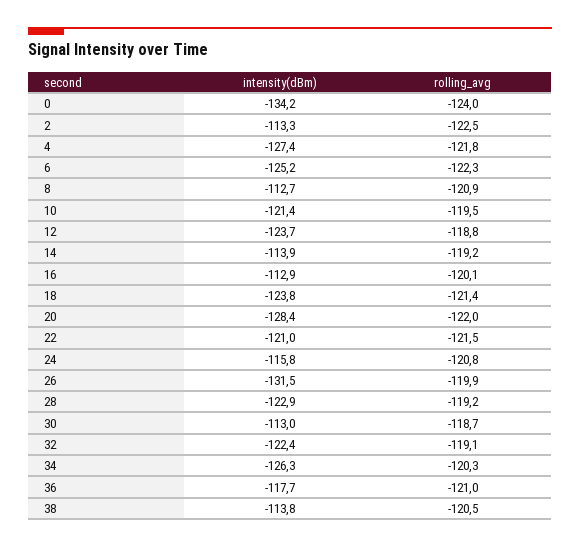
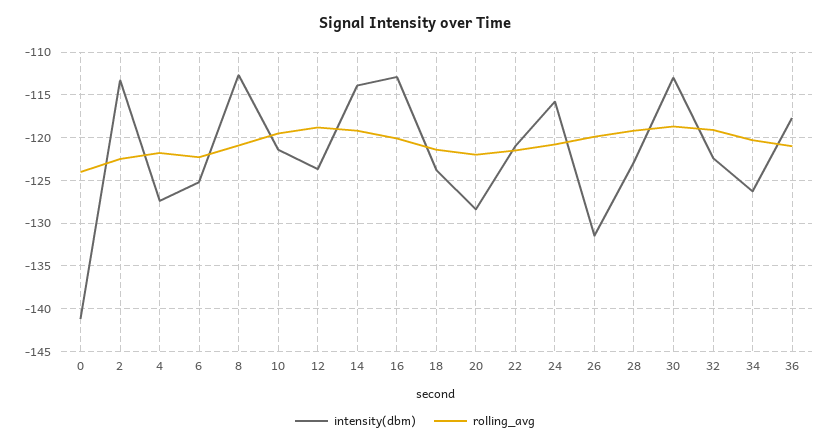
  {
    "intensity(dBm)": {
-     "0": -134.2,
+     "0": -141,
      "2": -113.3,
      "4": -127.4,
      "6": -125.2,
      "8": -112.7,
      "10": -121.4,
      "12": -123.7,
      "14": -113.9,
      "16": -112.9,
      "18": -123.8,
      "20": -128.4,
      "22": -121,
      "24": -115.8,
      "26": -131.5,
      "28": -122.9,
      "30": -113,
      "32": -122.4,
      "34": -126.3,
-     "36": -117.7,
+     "36": -117.7
-     "38": -113.8
    },
    "rolling_avg": {
      "0": -124,
      "2": -122.5,
      "4": -121.8,
      "6": -122.3,
      "8": -120.9,
      "10": -119.5,
      "12": -118.8,
      "14": -119.2,
      "16": -120.1,
      "18": -121.4,
      "20": -122,
      "22": -121.5,
      "24": -120.8,
      "26": -119.9,
      "28": -119.2,
      "30": -118.7,
      "32": -119.1,
      "34": -120.3,
-     "36": -121,
+     "36": -121
-     "38": -120.5
    }
  }

